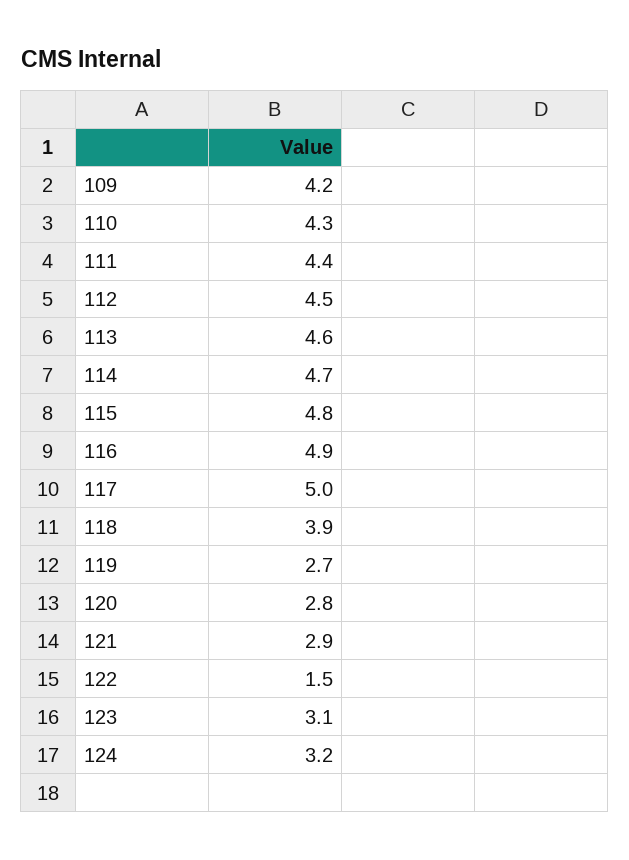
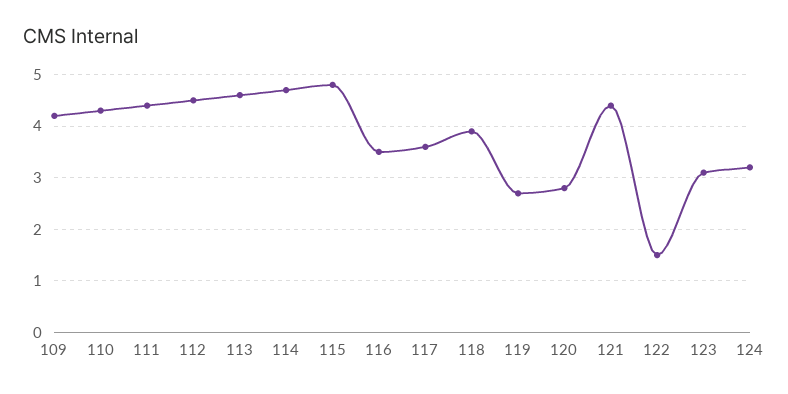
  {
    "109": 4.2,
    "110": 4.3,
    "111": 4.4,
    "112": 4.5,
    "113": 4.6,
    "114": 4.7,
    "115": 4.8,
-   "116": 4.9,
+   "116": 3.5,
-   "117": 5,
+   "117": 3.5,
    "118": 3.9,
    "119": 2.7,
    "120": 2.8,
-   "121": 2.9,
+   "121": 4.5,
    "122": 1.5,
    "123": 3.1,
    "124": 3.2
  }

